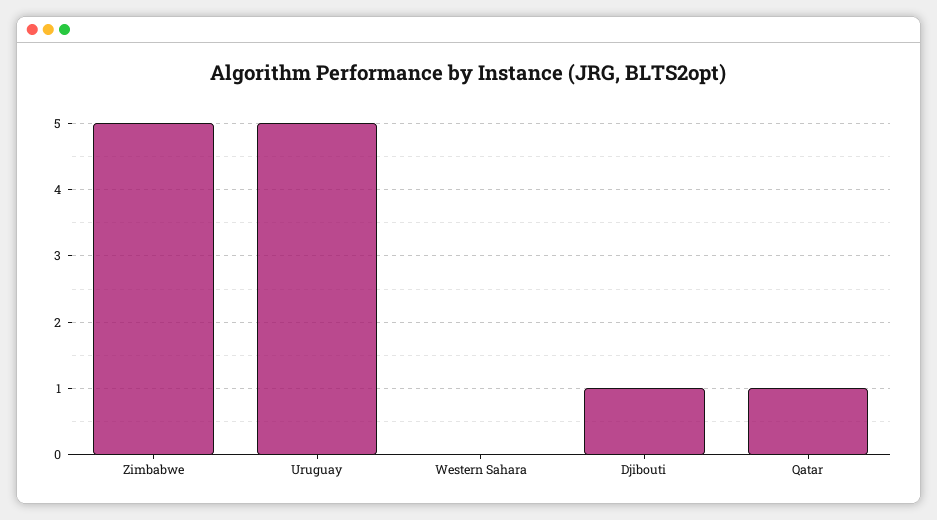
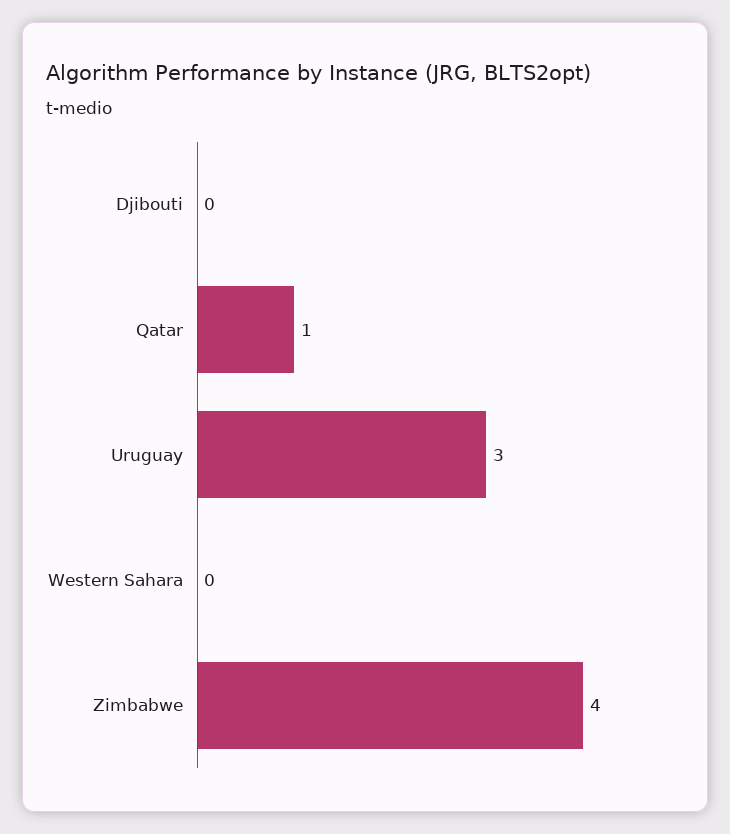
  {
-   "Zimbabwe": 5,
+   "Zimbabwe": 4,
-   "Uruguay": 5,
+   "Uruguay": 3,
    "Western Sahara": 0,
-   "Djibouti": 1,
+   "Djibouti": 0,
    "Qatar": 1
  }

